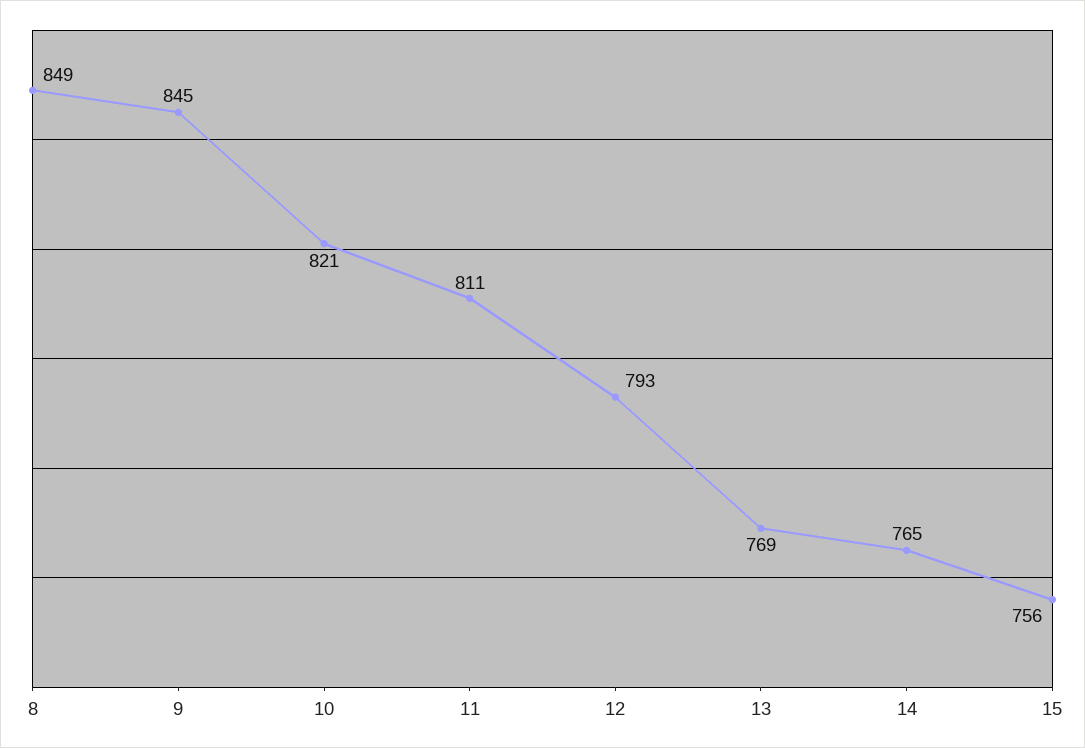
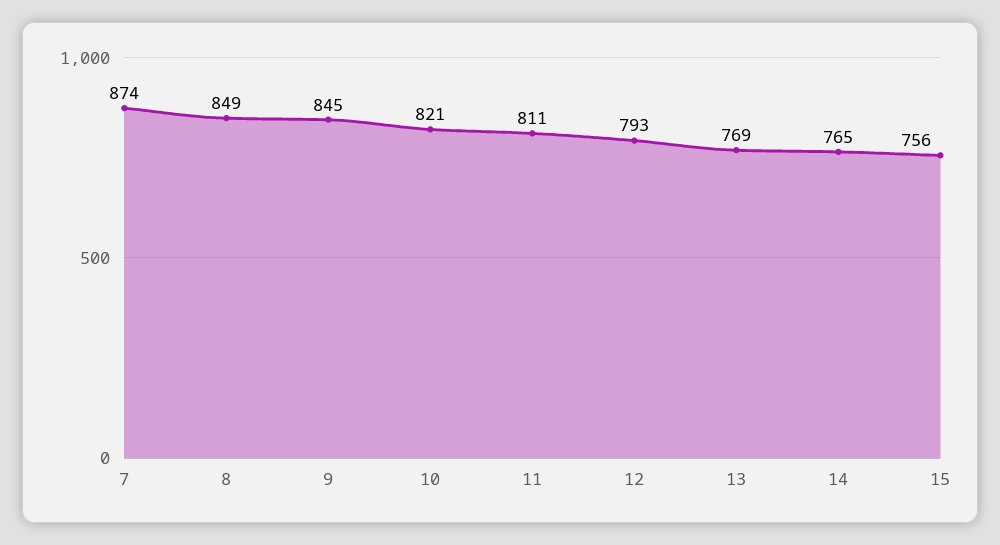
  {
    "8": 849,
    "9": 845,
    "10": 821,
    "11": 811,
    "12": 793,
    "13": 769,
    "14": 765,
-   "15": 756
+   "15": 756,
+   "7": 874
  }

